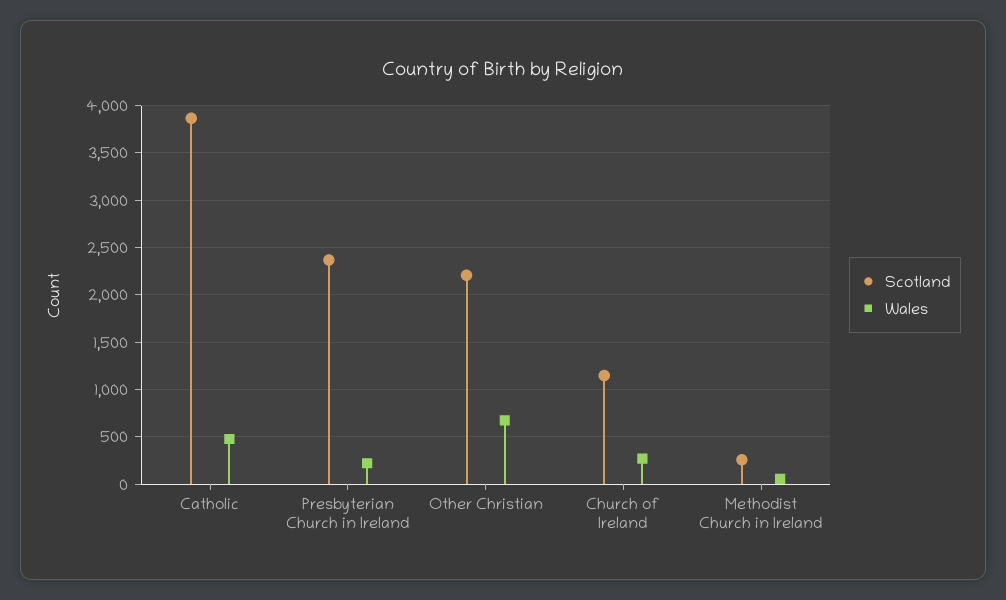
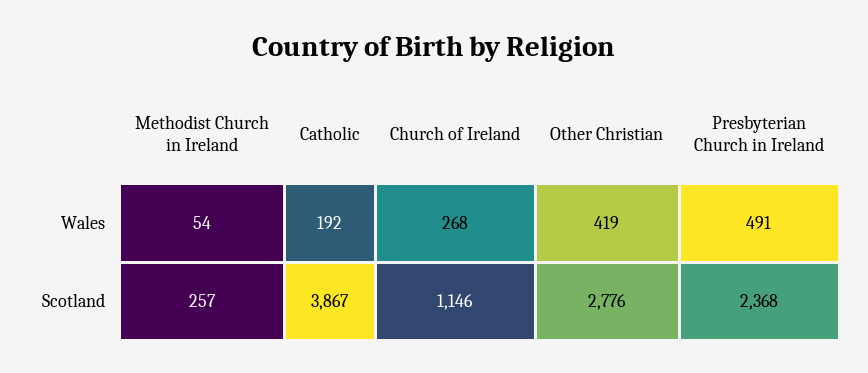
  {
    "Scotland": {
      "Catholic": 3867,
      "Presbyterian Church in Ireland": 2368,
-     "Other Christian": 2200,
+     "Other Christian": 2776,
      "Church of Ireland": 1146,
      "Methodist Church in Ireland": 257
    },
    "Wales": {
-     "Catholic": 500,
+     "Catholic": 192,
-     "Presbyterian Church in Ireland": 200,
+     "Presbyterian Church in Ireland": 491,
-     "Other Christian": 700,
+     "Other Christian": 419,
      "Church of Ireland": 268,
      "Methodist Church in Ireland": 54
    }
  }

